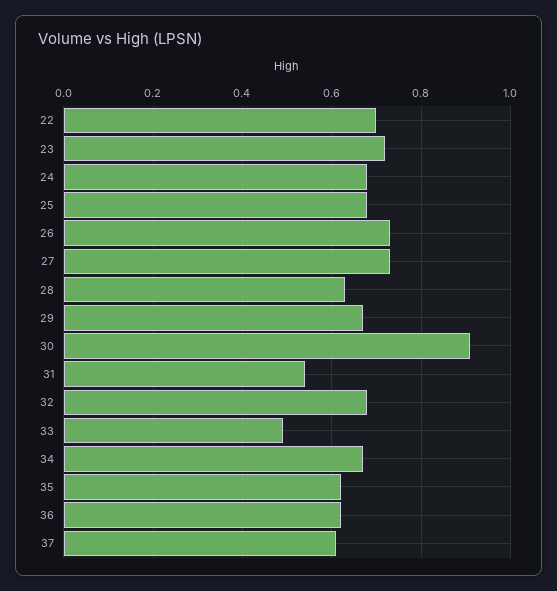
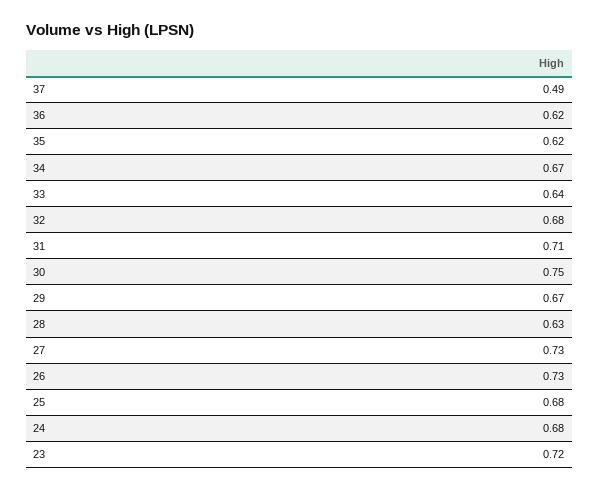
  {
-   "22": 0.7,
    "23": 0.72,
    "24": 0.68,
    "25": 0.68,
    "26": 0.73,
    "27": 0.73,
    "28": 0.63,
    "29": 0.67,
-   "30": 0.9,
+   "30": 0.75,
-   "31": 0.55,
+   "31": 0.71,
    "32": 0.68,
-   "33": 0.5,
+   "33": 0.64,
    "34": 0.67,
    "35": 0.62,
    "36": 0.62,
-   "37": 0.6
+   "37": 0.49
  }

